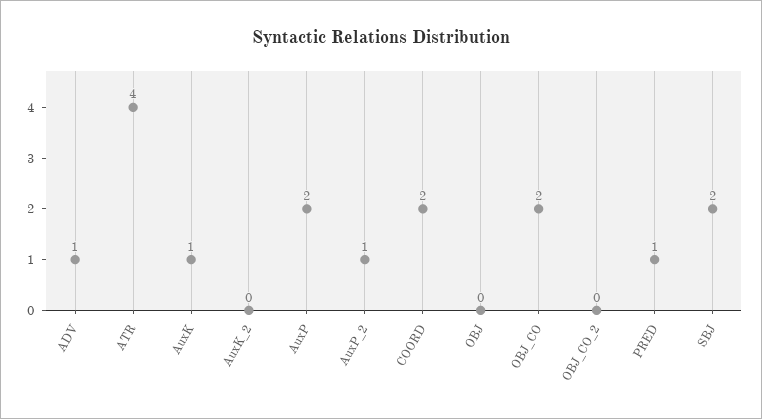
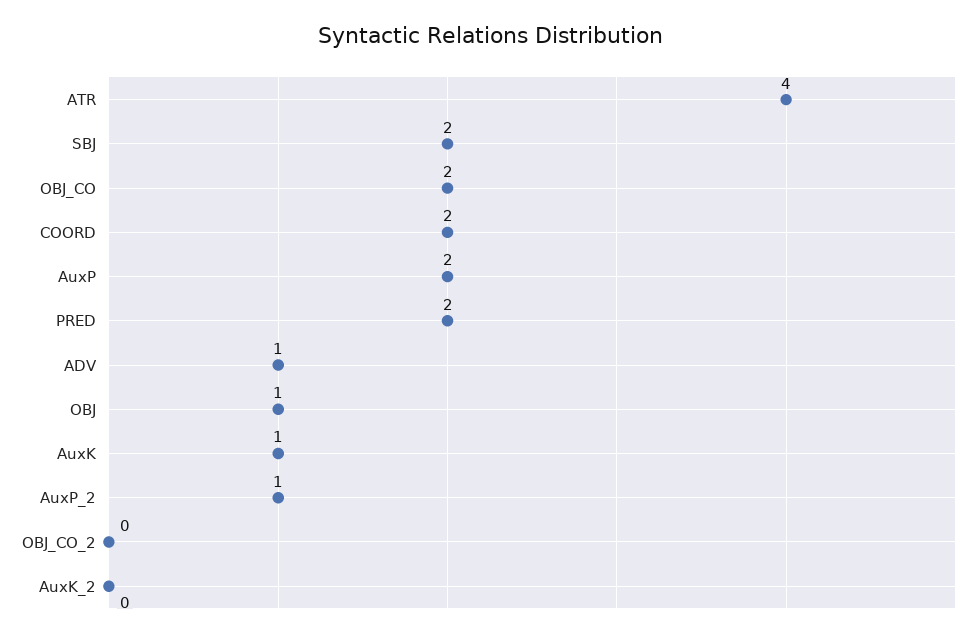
  {
    "ADV": 1,
    "ATR": 4,
    "AuxK": 1,
    "AuxK_2": 0,
    "AuxP": 2,
    "AuxP_2": 1,
    "COORD": 2,
-   "OBJ": 0,
+   "OBJ": 1,
    "OBJ_CO": 2,
    "OBJ_CO_2": 0,
-   "PRED": 1,
+   "PRED": 2,
    "SBJ": 2
  }

